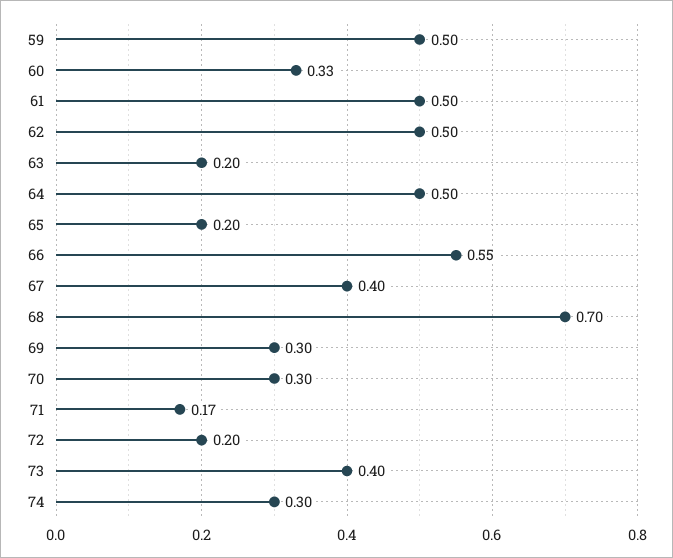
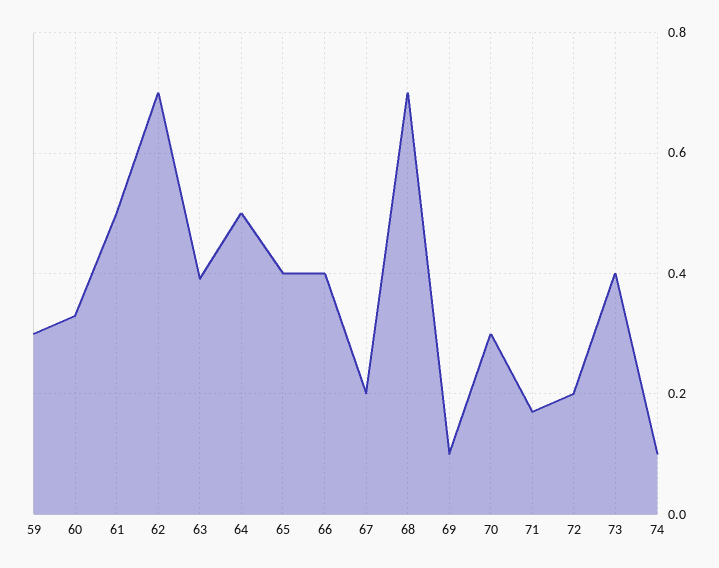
  {
-   "59": 0.5,
+   "59": 0.3,
    "60": 0.33,
    "61": 0.5,
-   "62": 0.5,
+   "62": 0.7,
-   "63": 0.2,
+   "63": 0.4,
    "64": 0.5,
-   "65": 0.2,
+   "65": 0.4,
-   "66": 0.55,
+   "66": 0.4,
-   "67": 0.4,
+   "67": 0.2,
    "68": 0.7,
-   "69": 0.3,
+   "69": 0.1,
    "70": 0.3,
    "71": 0.17,
    "72": 0.2,
    "73": 0.4,
-   "74": 0.3
+   "74": 0.1
  }

